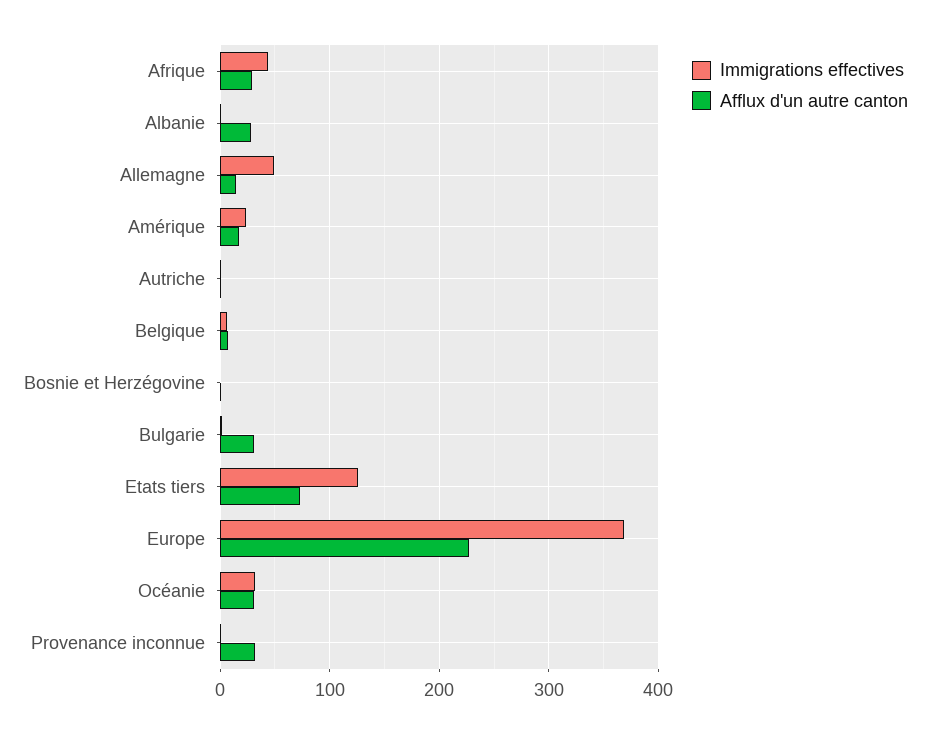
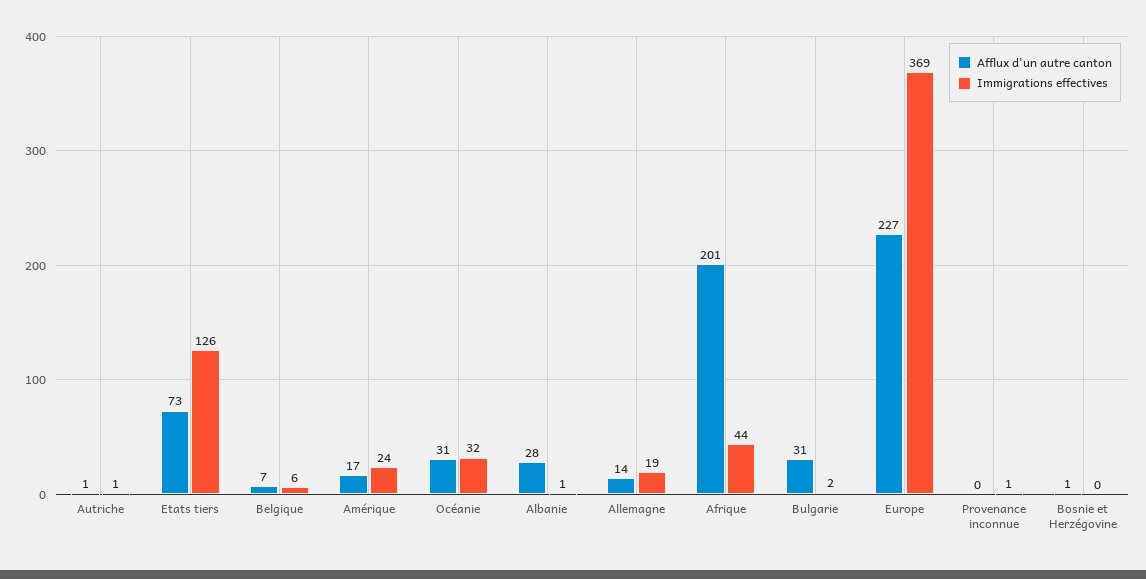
  {
    "Immigrations effectives": {
      "Afrique": 44,
      "Albanie": 1,
-     "Allemagne": 50,
+     "Allemagne": 19,
      "Amérique": 24,
      "Autriche": 1,
      "Belgique": 6,
      "Bosnie et Herzégovine": 0,
      "Bulgarie": 2,
      "Etats tiers": 126,
      "Europe": 369,
      "Océanie": 32,
      "Provenance inconnue": 1
    },
    "Afflux d'un autre canton": {
-     "Afrique": 30,
+     "Afrique": 201,
      "Albanie": 28,
      "Allemagne": 14,
      "Amérique": 17,
      "Autriche": 1,
      "Belgique": 7,
      "Bosnie et Herzégovine": 1,
      "Bulgarie": 31,
      "Etats tiers": 73,
      "Europe": 227,
      "Océanie": 31,
-     "Provenance inconnue": 30
+     "Provenance inconnue": 0
    }
  }

